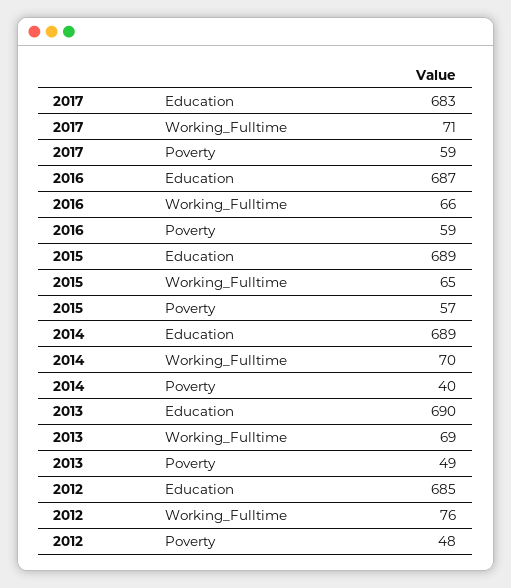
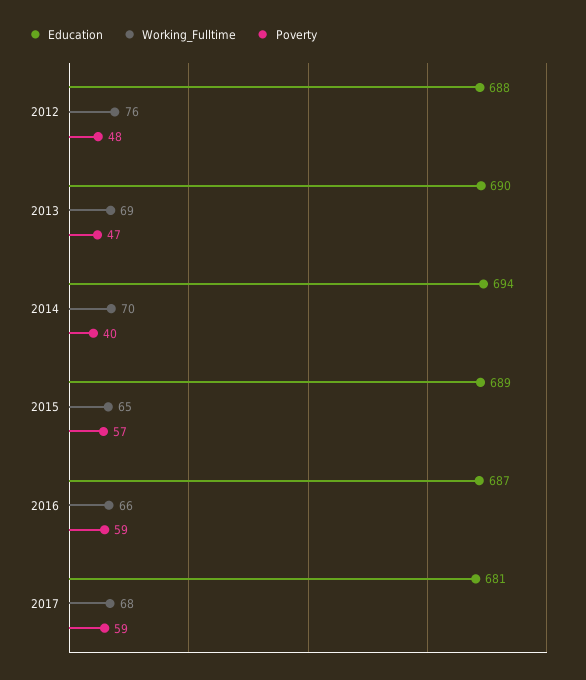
  {
    "Education": {
-     "2017": 683,
+     "2017": 681,
      "2016": 687,
      "2015": 689,
-     "2014": 689,
+     "2014": 694,
      "2013": 690,
-     "2012": 685
+     "2012": 688
    },
    "Working_Fulltime": {
-     "2017": 71,
+     "2017": 68,
      "2016": 66,
      "2015": 65,
      "2014": 70,
      "2013": 69,
      "2012": 76
    },
    "Poverty": {
      "2017": 59,
      "2016": 59,
      "2015": 57,
      "2014": 40,
-     "2013": 49,
+     "2013": 47,
      "2012": 48
    }
  }

